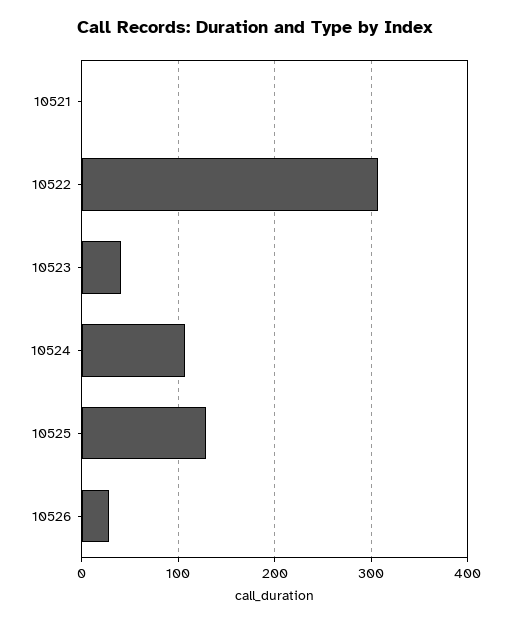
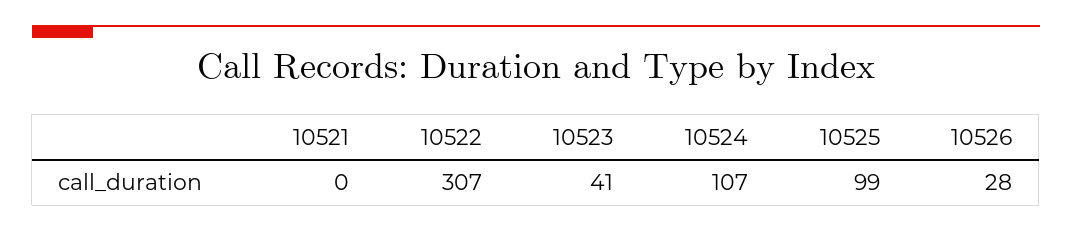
  {
    "10521": 0,
    "10522": 307,
    "10523": 41,
    "10524": 107,
-   "10525": 130,
+   "10525": 99,
    "10526": 28
  }

